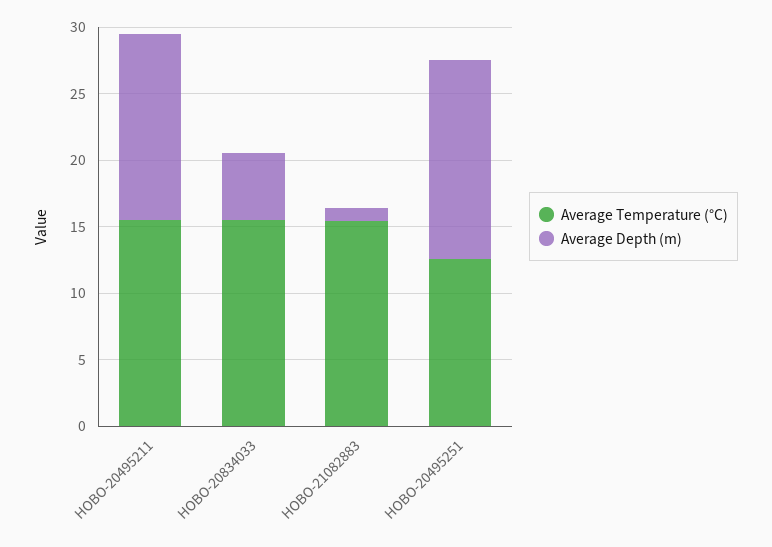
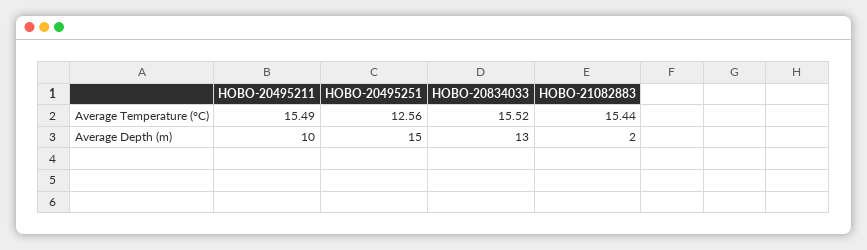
  {
    "Average Temperature (°C)": {
      "HOBO-20495211": 15.49,
      "HOBO-20834033": 15.52,
      "HOBO-21082883": 15.44,
      "HOBO-20495251": 12.56
    },
    "Average Depth (m)": {
-     "HOBO-20495211": 14,
+     "HOBO-20495211": 10,
-     "HOBO-20834033": 5,
+     "HOBO-20834033": 13,
-     "HOBO-21082883": 1,
+     "HOBO-21082883": 2,
      "HOBO-20495251": 15
    }
  }

